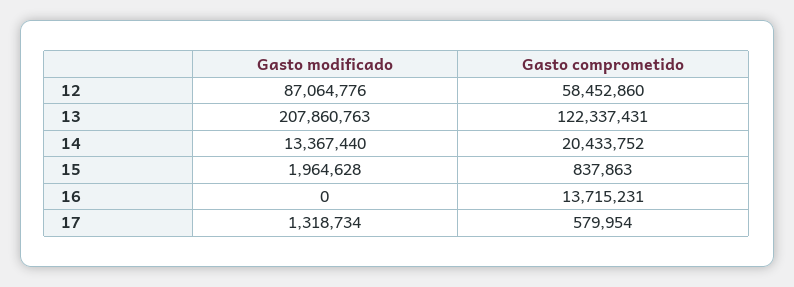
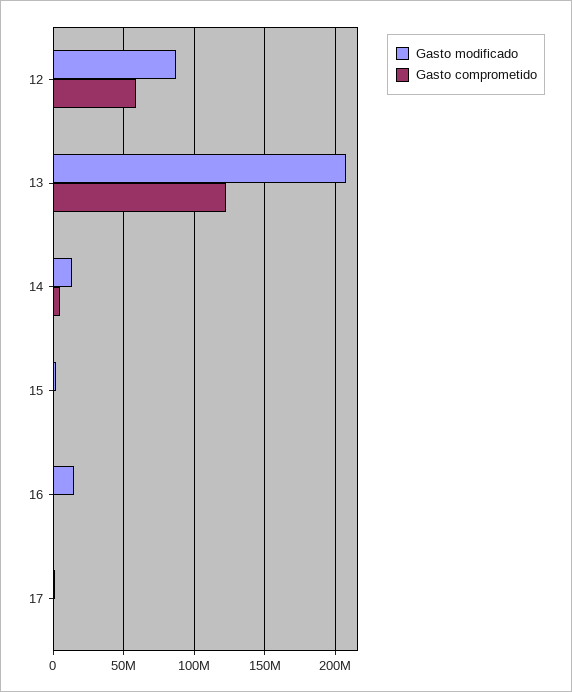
  {
    "Gasto modificado": {
      "12": 87064776,
      "13": 207860763,
      "14": 13367440,
      "15": 1964628,
-     "16": 0,
+     "16": 15000000,
      "17": 1318734
    },
    "Gasto comprometido": {
      "12": 58452860,
      "13": 122337431,
-     "14": 20433752,
+     "14": 5000000,
      "15": 837863,
-     "16": 13715231,
+     "16": 0,
      "17": 579954
    }
  }

